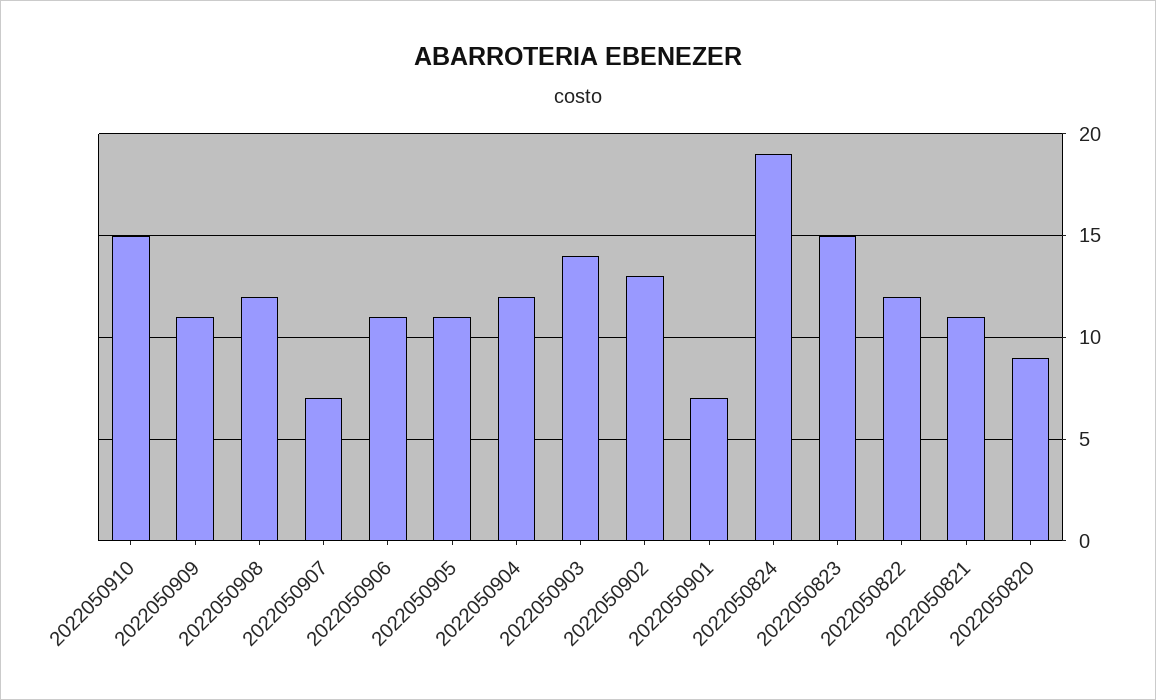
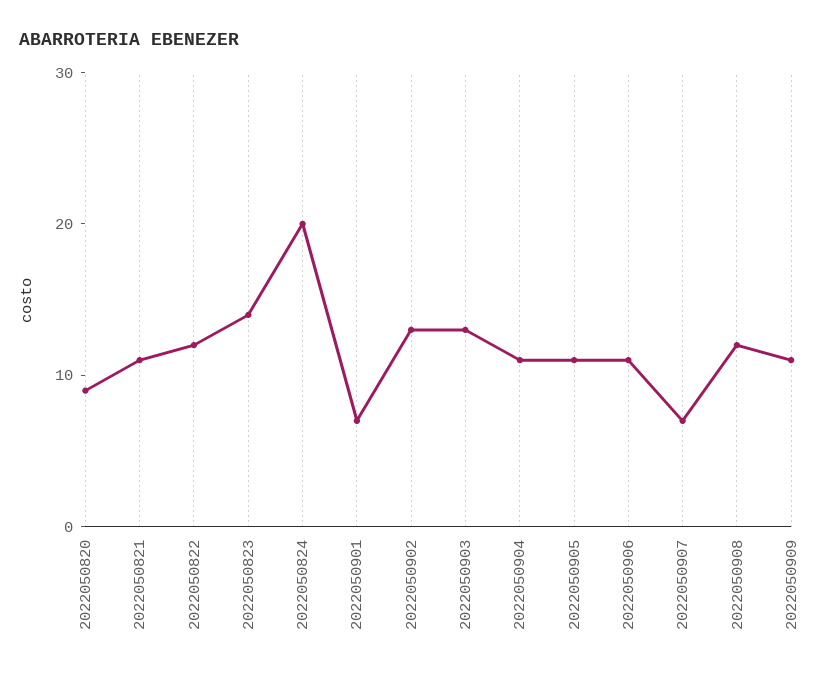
  {
-   "2022050910": 15,
    "2022050909": 11,
    "2022050908": 12,
    "2022050907": 7,
    "2022050906": 11,
    "2022050905": 11,
-   "2022050904": 12,
+   "2022050904": 11,
-   "2022050903": 14,
+   "2022050903": 13,
    "2022050902": 13,
    "2022050901": 7,
-   "2022050824": 19,
+   "2022050824": 20,
-   "2022050823": 15,
+   "2022050823": 14,
    "2022050822": 12,
    "2022050821": 11,
    "2022050820": 9
  }

